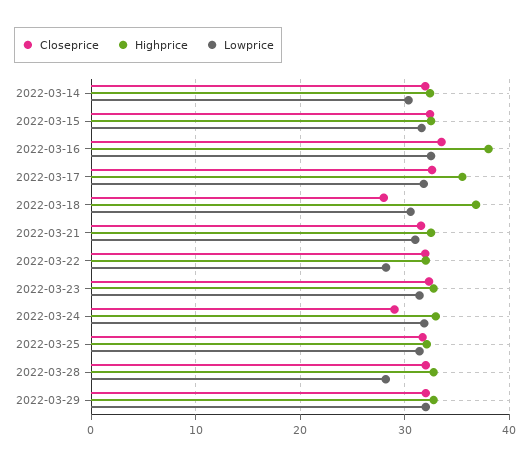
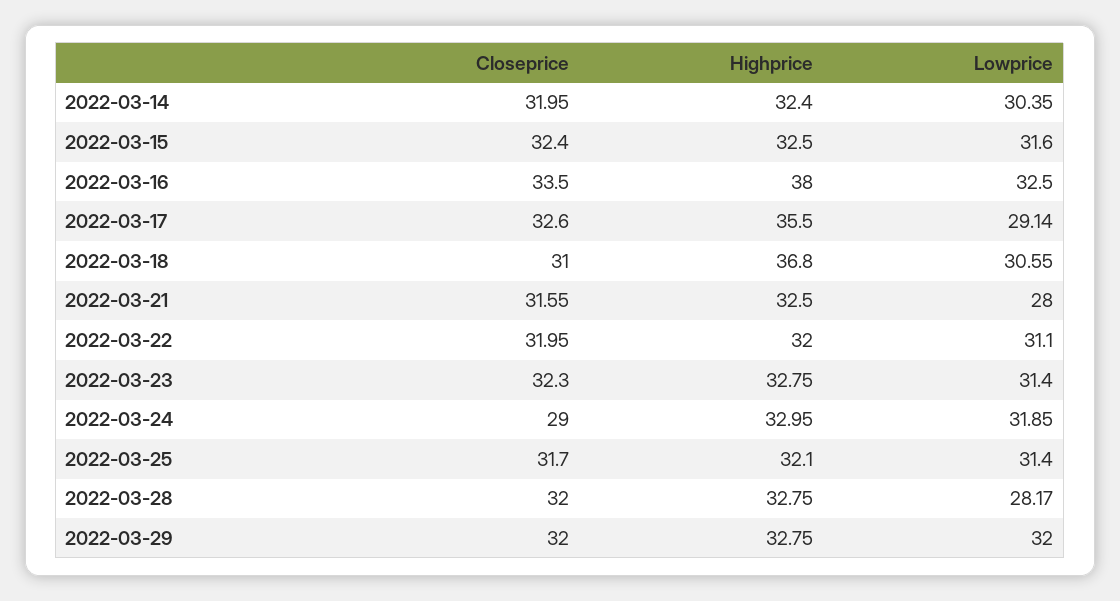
  {
    "Closeprice": {
      "2022-03-14": 31.95,
      "2022-03-15": 32.4,
      "2022-03-16": 33.5,
      "2022-03-17": 32.6,
-     "2022-03-18": 28,
+     "2022-03-18": 31,
      "2022-03-21": 31.55,
      "2022-03-22": 31.95,
      "2022-03-23": 32.3,
      "2022-03-24": 29,
      "2022-03-25": 31.7,
      "2022-03-28": 32,
      "2022-03-29": 32
    },
    "Highprice": {
      "2022-03-14": 32.4,
      "2022-03-15": 32.5,
      "2022-03-16": 38,
      "2022-03-17": 35.5,
      "2022-03-18": 36.8,
      "2022-03-21": 32.5,
      "2022-03-22": 32,
      "2022-03-23": 32.75,
      "2022-03-24": 32.95,
      "2022-03-25": 32.1,
      "2022-03-28": 32.75,
      "2022-03-29": 32.75
    },
    "Lowprice": {
      "2022-03-14": 30.35,
      "2022-03-15": 31.6,
      "2022-03-16": 32.5,
-     "2022-03-17": 32,
+     "2022-03-17": 29.14,
      "2022-03-18": 30.55,
-     "2022-03-21": 31,
+     "2022-03-21": 28,
-     "2022-03-22": 28,
+     "2022-03-22": 31.1,
      "2022-03-23": 31.4,
      "2022-03-24": 31.85,
      "2022-03-25": 31.4,
      "2022-03-28": 28.17,
      "2022-03-29": 32
    }
  }

